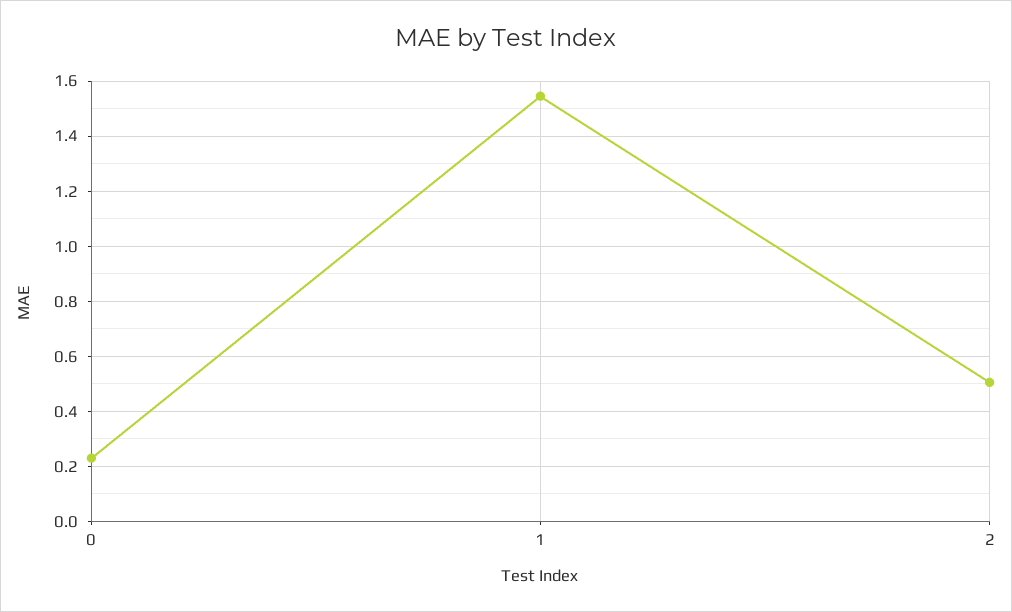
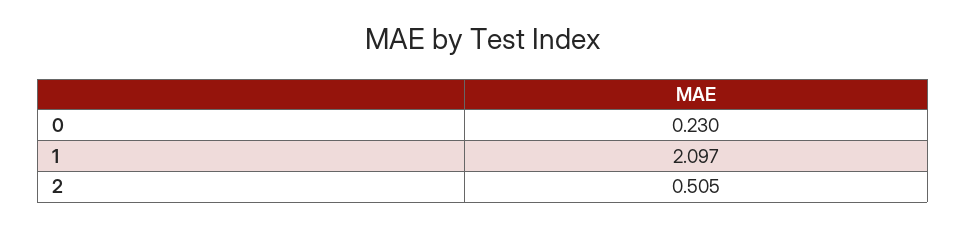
  {
    "0": 0.23,
-   "1": 1.55,
+   "1": 2.097,
    "2": 0.505
  }

